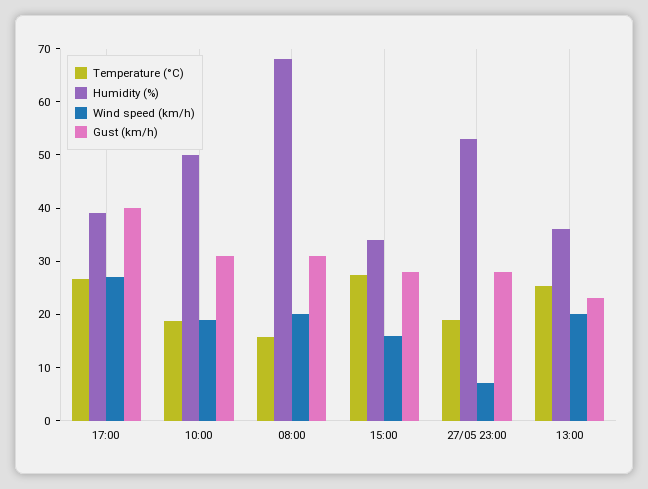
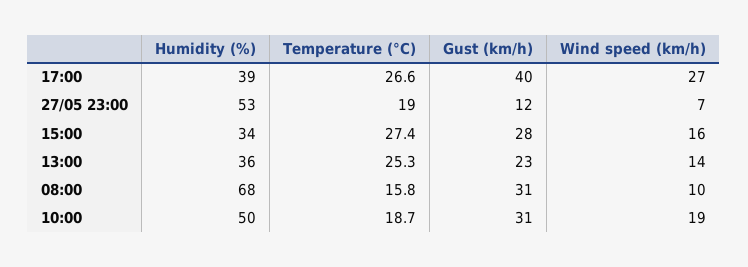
  {
    "Temperature (°C)": {
      "17:00": 26.6,
      "10:00": 18.7,
      "08:00": 15.8,
      "15:00": 27.4,
      "27/05 23:00": 19,
      "13:00": 25.3
    },
    "Humidity (%)": {
      "17:00": 39,
      "10:00": 50,
      "08:00": 68,
      "15:00": 34,
      "27/05 23:00": 53,
      "13:00": 36
    },
    "Wind speed (km/h)": {
      "17:00": 27,
      "10:00": 19,
-     "08:00": 20,
+     "08:00": 10,
      "15:00": 16,
      "27/05 23:00": 7,
-     "13:00": 20
+     "13:00": 14
    },
    "Gust (km/h)": {
      "17:00": 40,
      "10:00": 31,
      "08:00": 31,
      "15:00": 28,
-     "27/05 23:00": 28,
+     "27/05 23:00": 12,
      "13:00": 23
    }
  }

